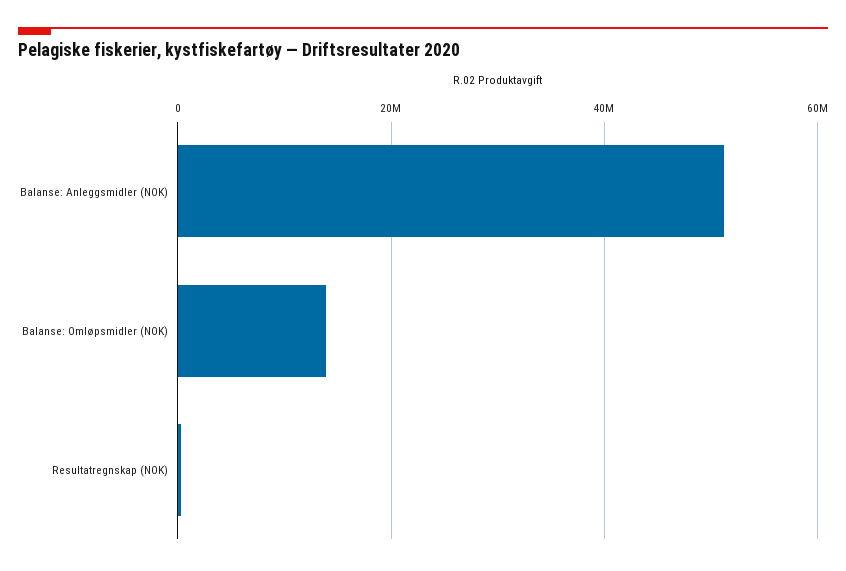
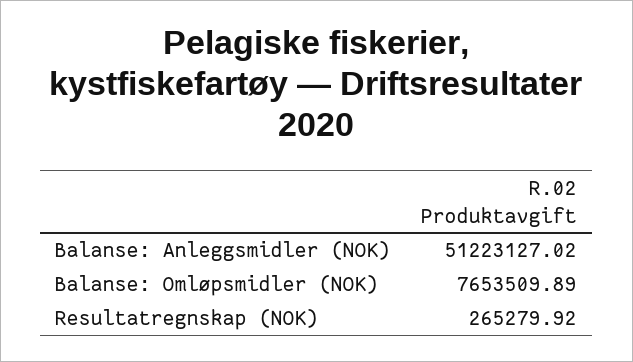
  {
    "Balanse: Anleggsmidler (NOK)": 51223127.02,
-   "Balanse: Omløpsmidler (NOK)": 14000000,
+   "Balanse: Omløpsmidler (NOK)": 7653509.89,
    "Resultatregnskap (NOK)": 265279.92
  }

